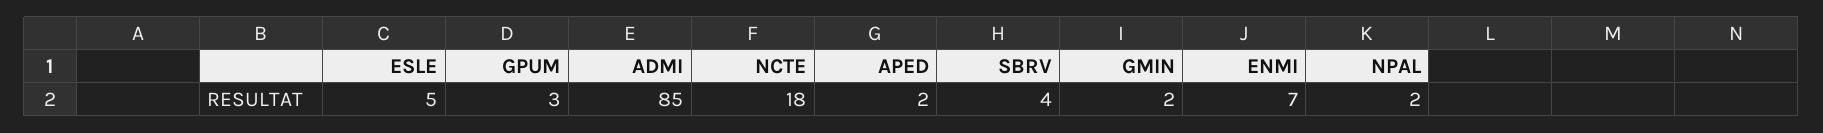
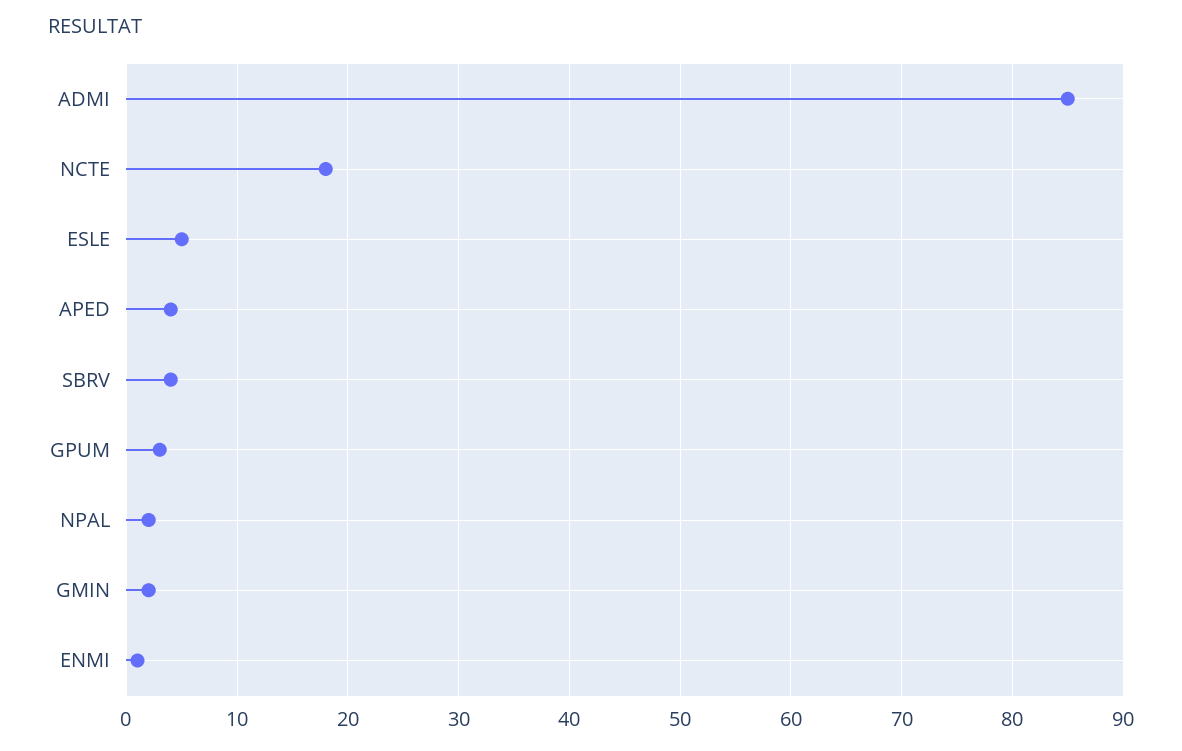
  {
    "ESLE": 5,
    "GPUM": 3,
    "ADMI": 85,
    "NCTE": 18,
-   "APED": 2,
+   "APED": 4,
    "SBRV": 4,
    "GMIN": 2,
-   "ENMI": 7,
+   "ENMI": 1,
    "NPAL": 2
  }

